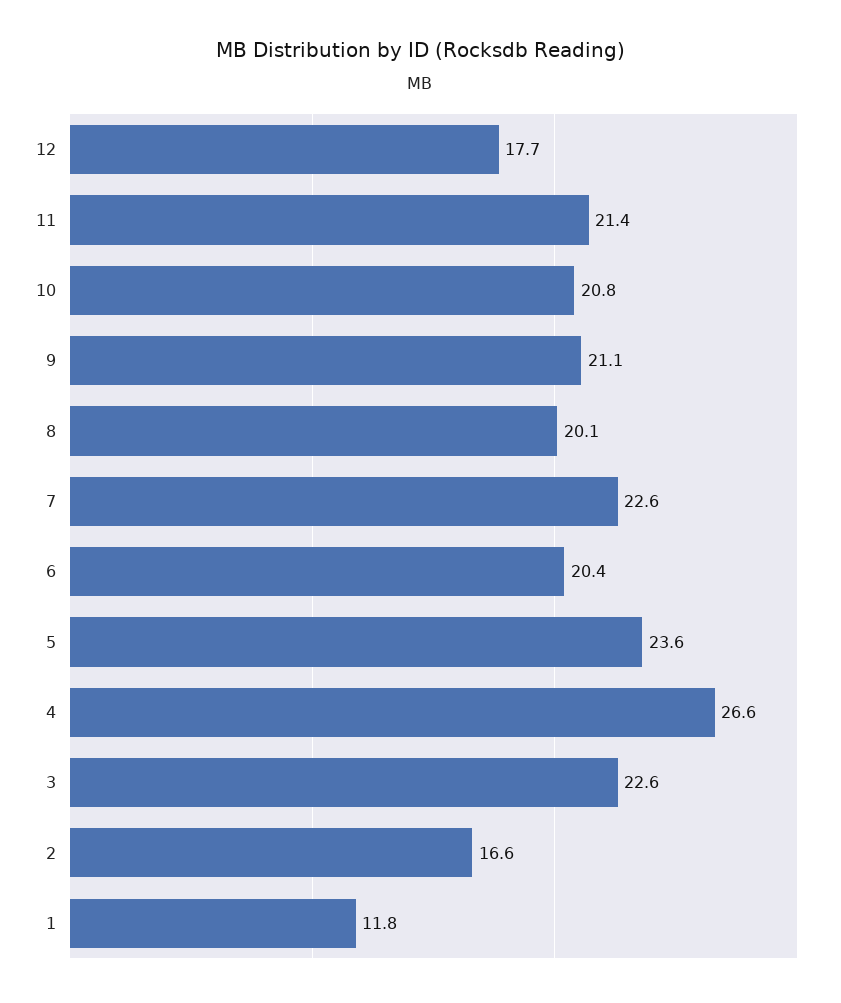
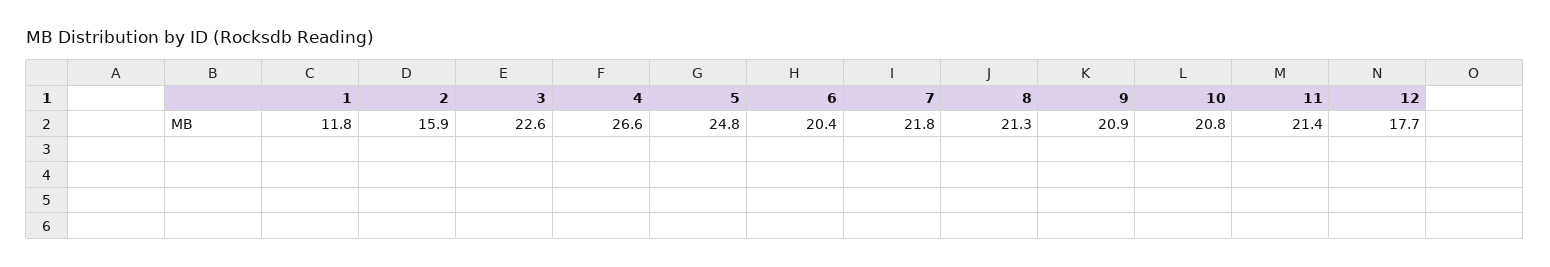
  {
    "12": 17.7,
    "11": 21.4,
    "10": 20.8,
-   "9": 21.1,
+   "9": 20.9,
-   "8": 20.1,
+   "8": 21.3,
-   "7": 22.6,
+   "7": 21.8,
    "6": 20.4,
-   "5": 23.6,
+   "5": 24.8,
    "4": 26.6,
    "3": 22.6,
-   "2": 16.6,
+   "2": 15.9,
    "1": 11.8
  }

